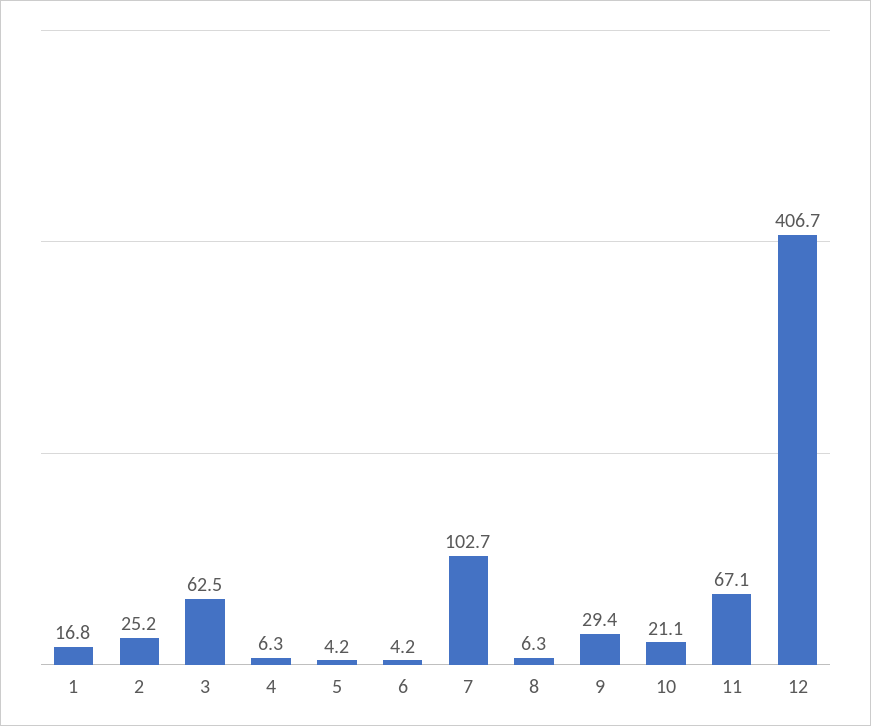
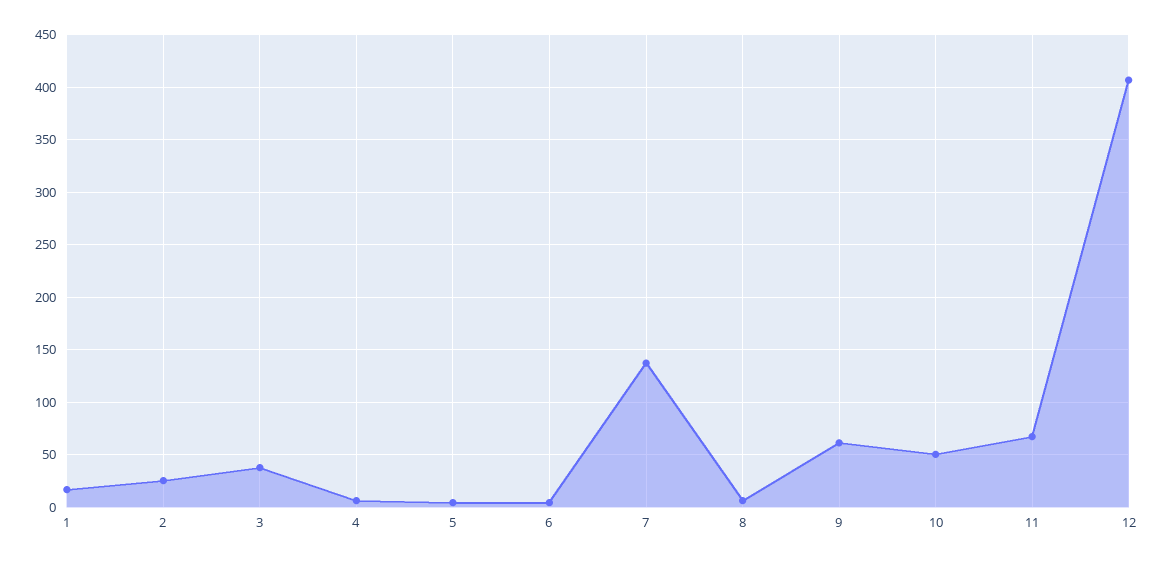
  {
    "1": 16.8,
    "2": 25.2,
-   "3": 62.5,
+   "3": 40,
    "4": 6.3,
    "5": 4.2,
    "6": 4.2,
-   "7": 102.7,
+   "7": 140,
    "8": 6.3,
-   "9": 29.4,
+   "9": 60,
-   "10": 21.1,
+   "10": 50,
    "11": 67.1,
    "12": 406.7
  }

